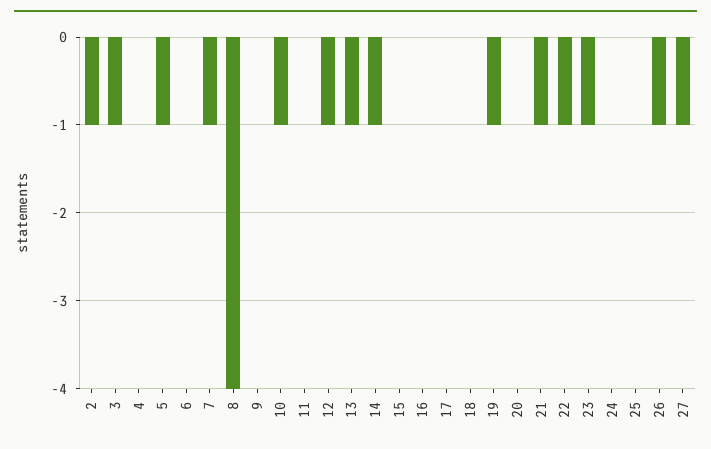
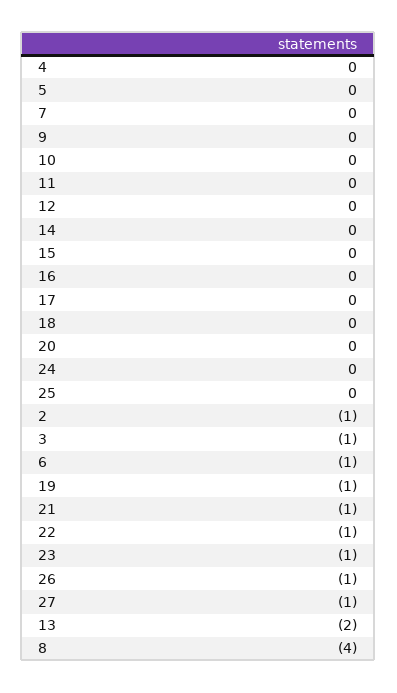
  {
    "2": -1,
    "3": -1,
    "4": 0,
-   "5": -1,
+   "5": 0,
-   "6": 0,
+   "6": -1,
-   "7": -1,
+   "7": 0,
    "8": -4,
    "9": 0,
-   "10": -1,
+   "10": 0,
    "11": 0,
-   "12": -1,
+   "12": 0,
-   "13": -1,
+   "13": -2,
-   "14": -1,
+   "14": 0,
    "15": 0,
    "16": 0,
    "17": 0,
    "18": 0,
    "19": -1,
    "20": 0,
    "21": -1,
    "22": -1,
    "23": -1,
    "24": 0,
    "25": 0,
    "26": -1,
    "27": -1
  }

